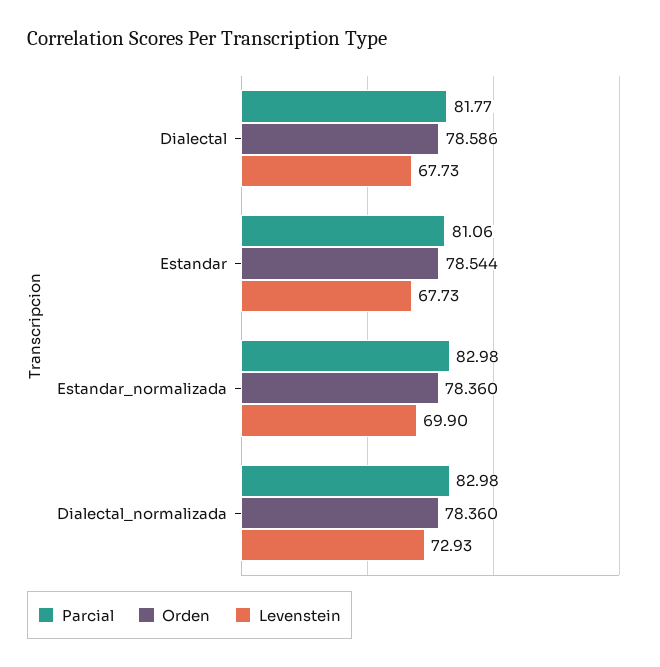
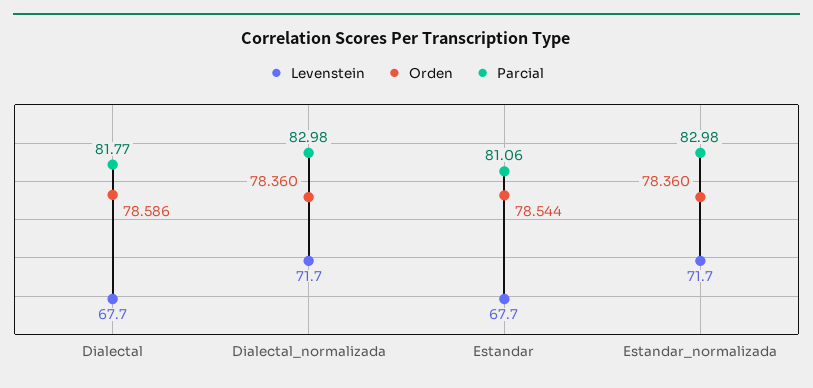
  {
    "Parcial": {
      "Dialectal": 81.77,
      "Estandar": 81.06,
      "Estandar_normalizada": 82.98,
      "Dialectal_normalizada": 82.98
    },
    "Orden": {
      "Dialectal": 78.586,
      "Estandar": 78.544,
      "Estandar_normalizada": 78.36,
      "Dialectal_normalizada": 78.36
    },
    "Levenstein": {
      "Dialectal": 67.73,
      "Estandar": 67.73,
-     "Estandar_normalizada": 69.9,
+     "Estandar_normalizada": 71.7,
-     "Dialectal_normalizada": 72.93
+     "Dialectal_normalizada": 71.7
    }
  }

